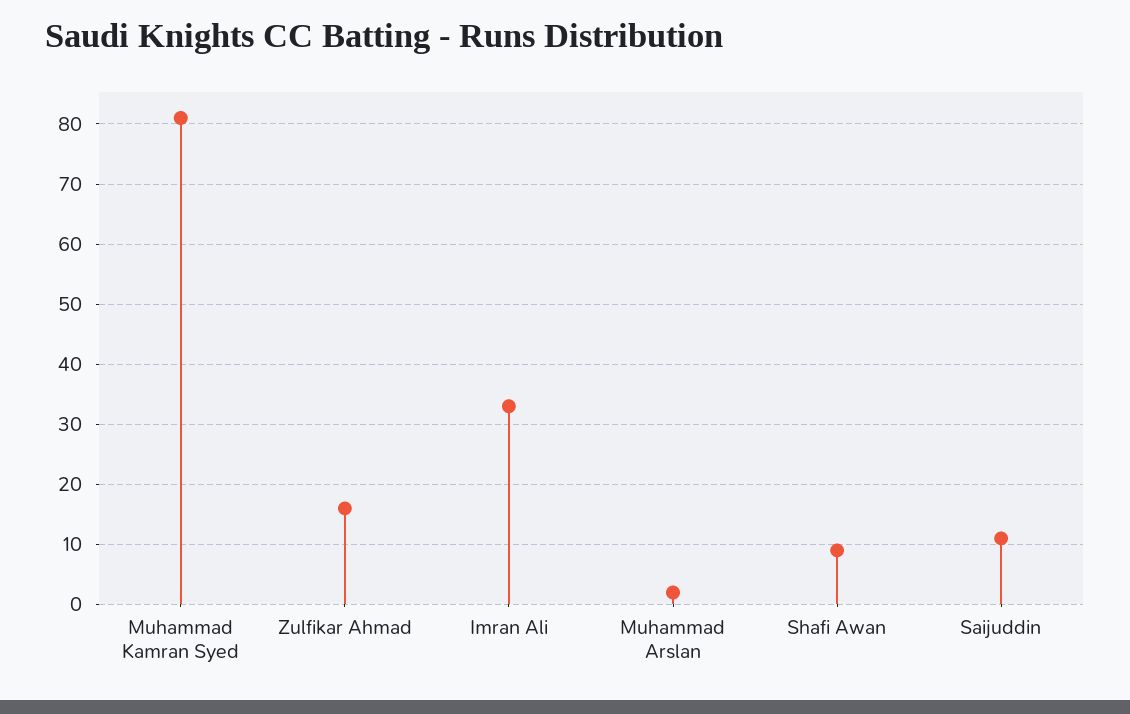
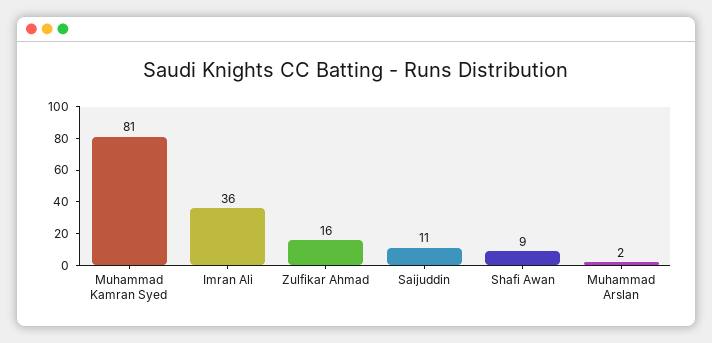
  {
    "Muhammad Kamran Syed": 81,
    "Zulfikar Ahmad": 16,
-   "Imran Ali": 33,
+   "Imran Ali": 36,
    "Muhammad Arslan": 2,
    "Shafi Awan": 9,
    "Saijuddin": 11
  }

